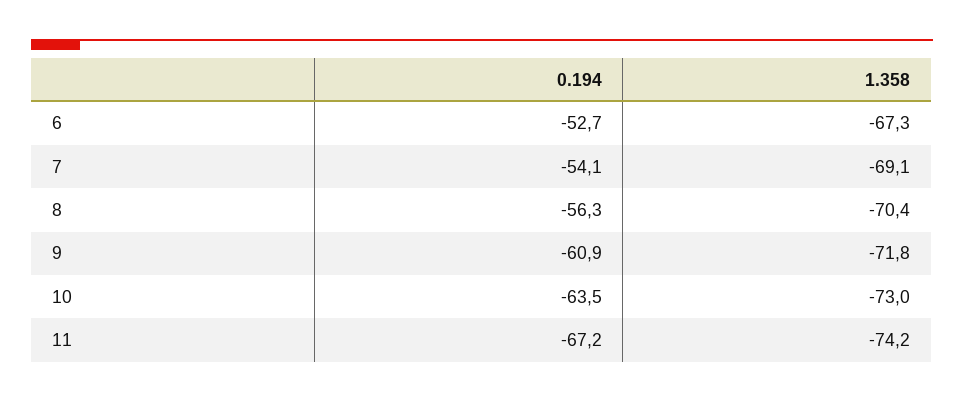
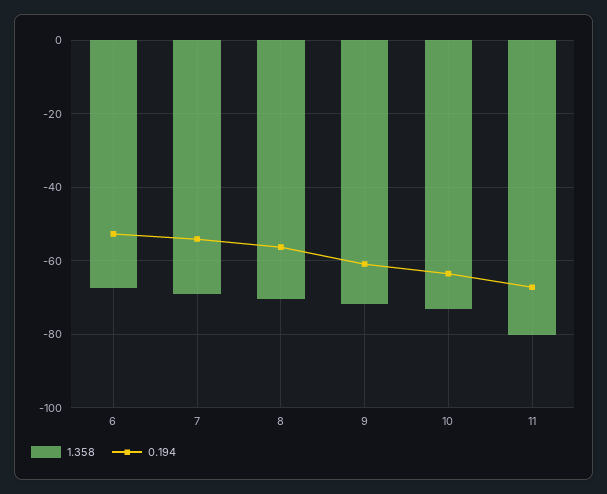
  {
    "0.194": {
      "6": -52.7,
      "7": -54.1,
      "8": -56.3,
      "9": -60.9,
      "10": -63.5,
      "11": -67.2
    },
    "1.358": {
      "6": -67.3,
      "7": -69.1,
      "8": -70.4,
      "9": -71.8,
      "10": -73,
-     "11": -74.2
+     "11": -80
    }
  }

